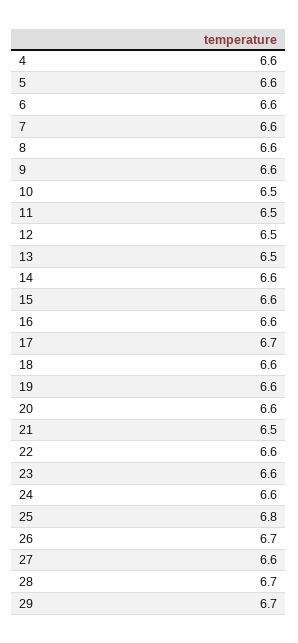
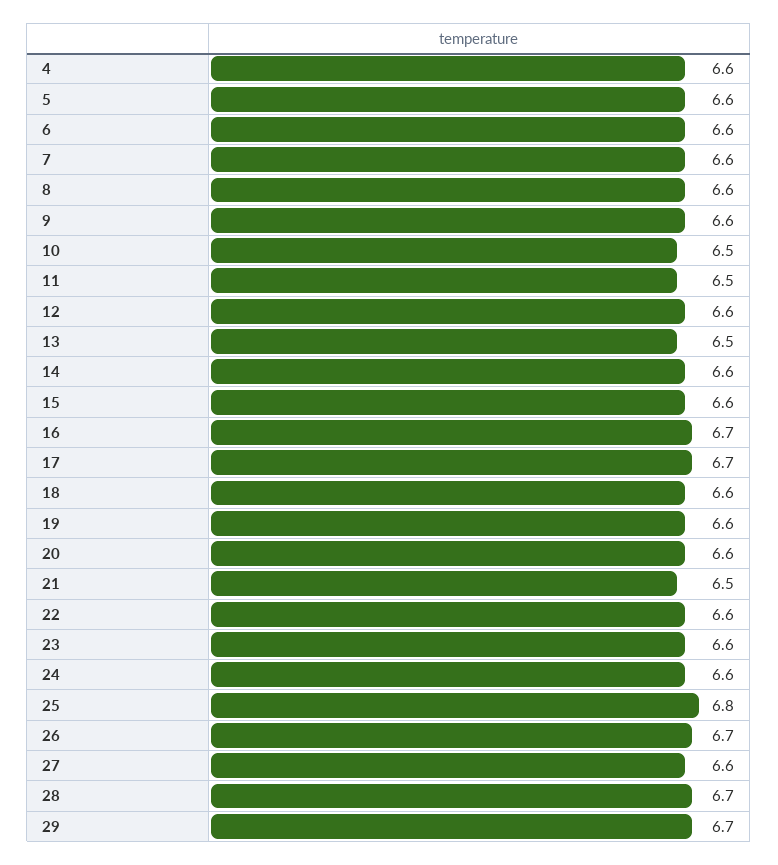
  {
    "4": 6.6,
    "5": 6.6,
    "6": 6.6,
    "7": 6.6,
    "8": 6.6,
    "9": 6.6,
    "10": 6.5,
    "11": 6.5,
-   "12": 6.5,
+   "12": 6.6,
    "13": 6.5,
    "14": 6.6,
    "15": 6.6,
-   "16": 6.6,
+   "16": 6.7,
    "17": 6.7,
    "18": 6.6,
    "19": 6.6,
    "20": 6.6,
    "21": 6.5,
    "22": 6.6,
    "23": 6.6,
    "24": 6.6,
    "25": 6.8,
    "26": 6.7,
    "27": 6.6,
    "28": 6.7,
    "29": 6.7
  }

